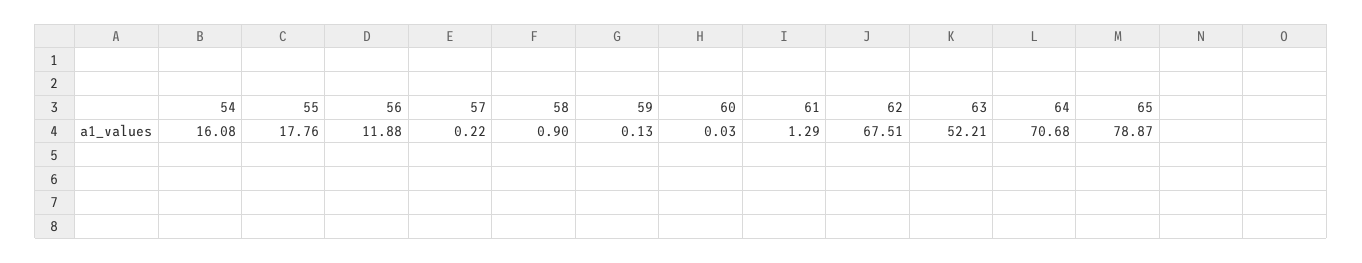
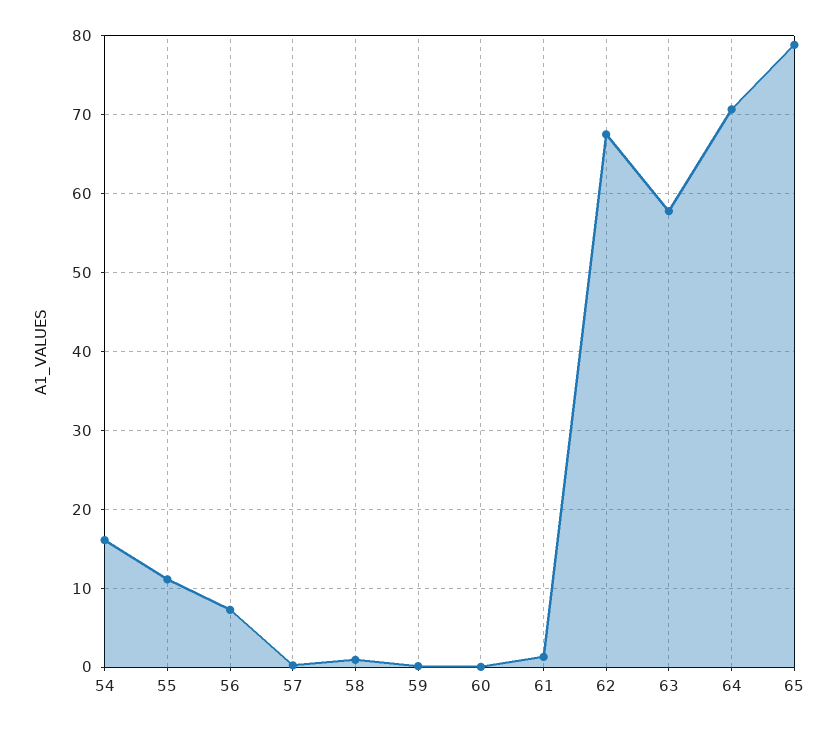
  {
    "54": 16.08,
-   "55": 17.76,
+   "55": 11,
-   "56": 11.88,
+   "56": 7,
    "57": 0.22,
    "58": 0.9,
    "59": 0.13,
    "60": 0.03,
    "61": 1.29,
    "62": 67.51,
-   "63": 52.21,
+   "63": 58,
    "64": 70.68,
    "65": 78.87
  }

